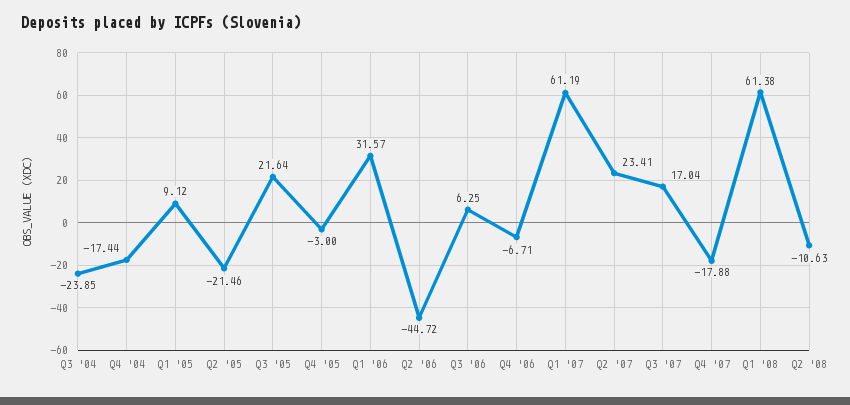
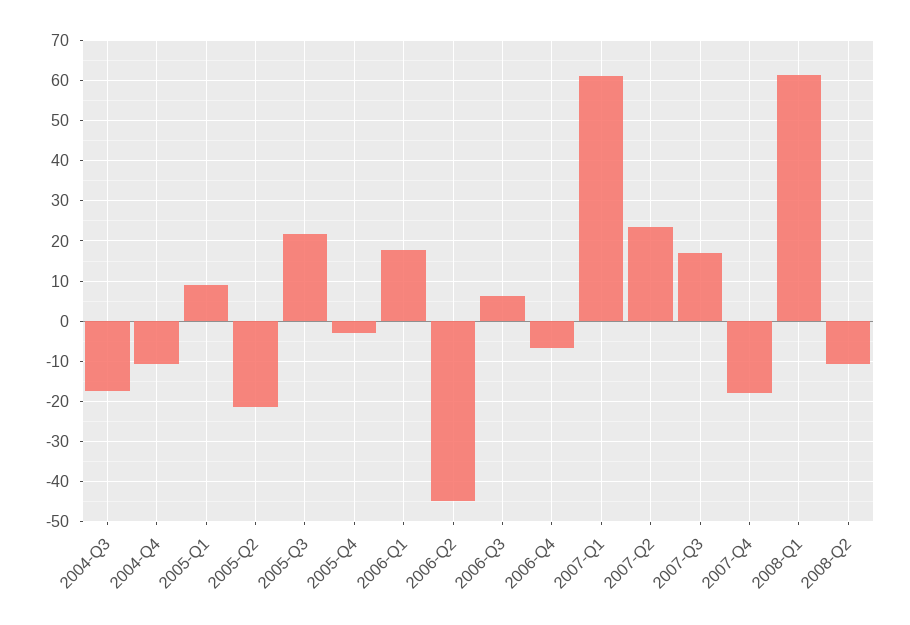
  {
-   "Q3 '04": -23.85,
+   "Q3 '04": -18,
-   "Q4 '04": -17.44,
+   "Q4 '04": -10,
    "Q1 '05": 9.12,
    "Q2 '05": -21.46,
    "Q3 '05": 21.64,
    "Q4 '05": -3,
-   "Q1 '06": 31.57,
+   "Q1 '06": 18,
    "Q2 '06": -44.72,
    "Q3 '06": 6.25,
    "Q4 '06": -6.71,
    "Q1 '07": 61.19,
    "Q2 '07": 23.41,
    "Q3 '07": 17.04,
    "Q4 '07": -17.88,
    "Q1 '08": 61.38,
    "Q2 '08": -10.63
  }

